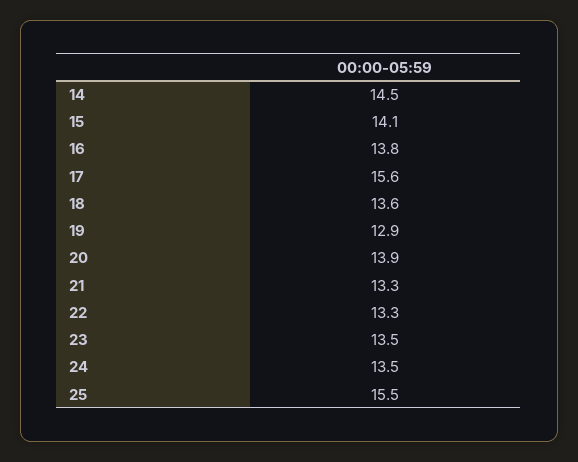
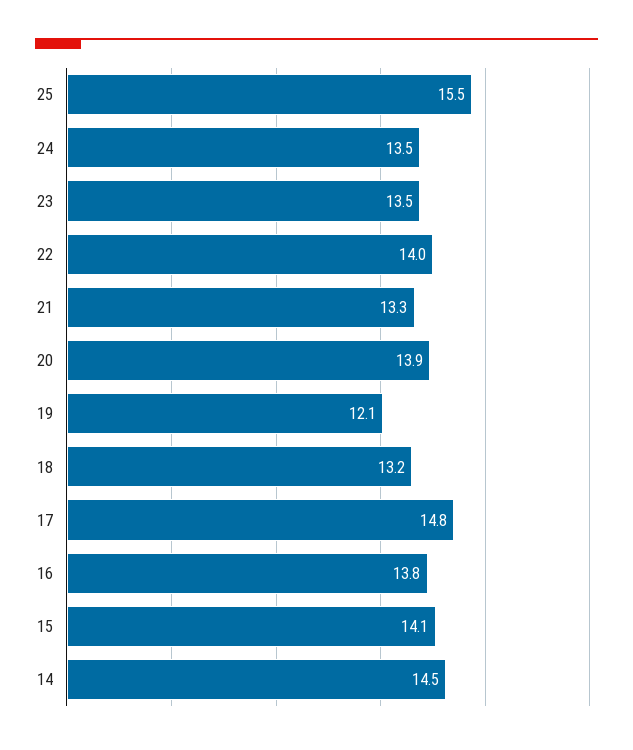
  {
    "14": 14.5,
    "15": 14.1,
    "16": 13.8,
-   "17": 15.6,
+   "17": 14.8,
-   "18": 13.6,
+   "18": 13.2,
-   "19": 12.9,
+   "19": 12.1,
    "20": 13.9,
    "21": 13.3,
-   "22": 13.3,
+   "22": 14,
    "23": 13.5,
    "24": 13.5,
    "25": 15.5
  }

